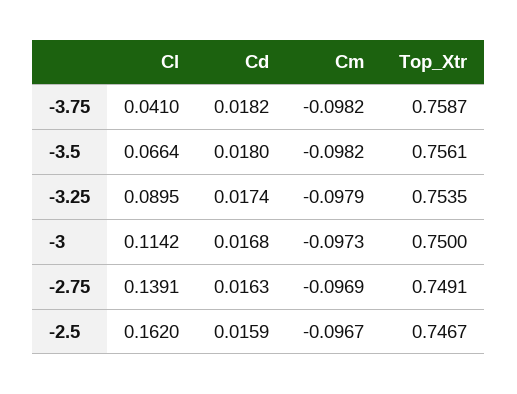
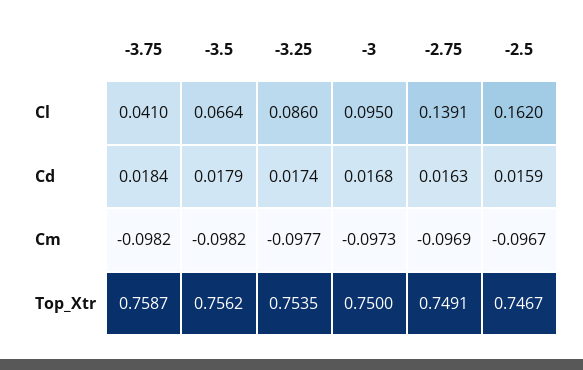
  {
    "Cl": {
      "-3.75": 0.041,
      "-3.5": 0.0664,
-     "-3.25": 0.0895,
+     "-3.25": 0.086,
-     "-3": 0.1142,
+     "-3": 0.095,
      "-2.75": 0.1391,
      "-2.5": 0.162
    },
    "Cd": {
-     "-3.75": 0.0182,
+     "-3.75": 0.0184,
-     "-3.5": 0.018,
+     "-3.5": 0.0179,
      "-3.25": 0.0174,
      "-3": 0.0168,
      "-2.75": 0.0163,
      "-2.5": 0.0159
    },
    "Cm": {
      "-3.75": -0.0982,
      "-3.5": -0.0982,
-     "-3.25": -0.0979,
+     "-3.25": -0.0977,
      "-3": -0.0973,
      "-2.75": -0.0969,
      "-2.5": -0.0967
    },
    "Top_Xtr": {
      "-3.75": 0.7587,
-     "-3.5": 0.7561,
+     "-3.5": 0.7562,
      "-3.25": 0.7535,
      "-3": 0.75,
      "-2.75": 0.7491,
      "-2.5": 0.7467
    }
  }

